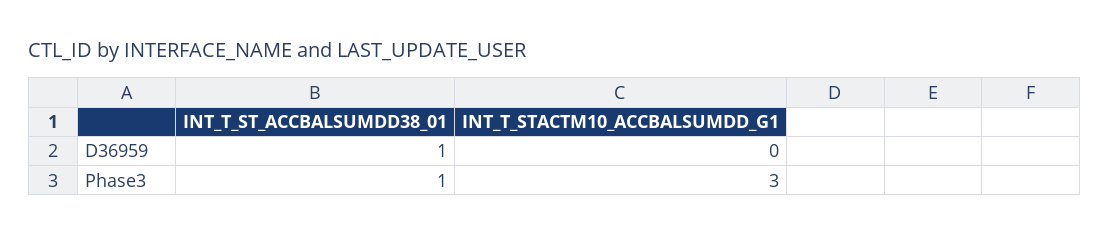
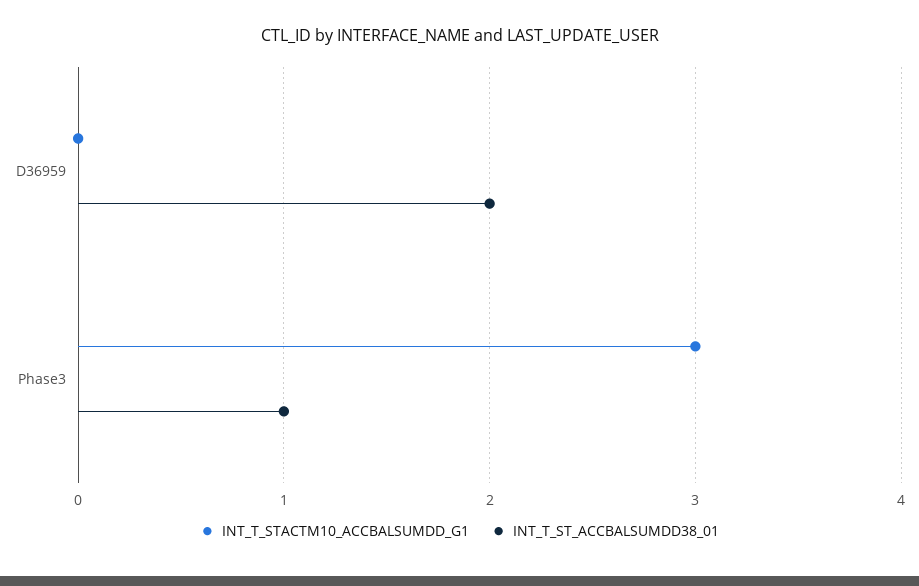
  {
    "INT_T_ST_ACCBALSUMDD38_01": {
-     "D36959": 1,
+     "D36959": 2,
      "Phase3": 1
    },
    "INT_T_STACTM10_ACCBALSUMDD_G1": {
      "D36959": 0,
      "Phase3": 3
    }
  }

